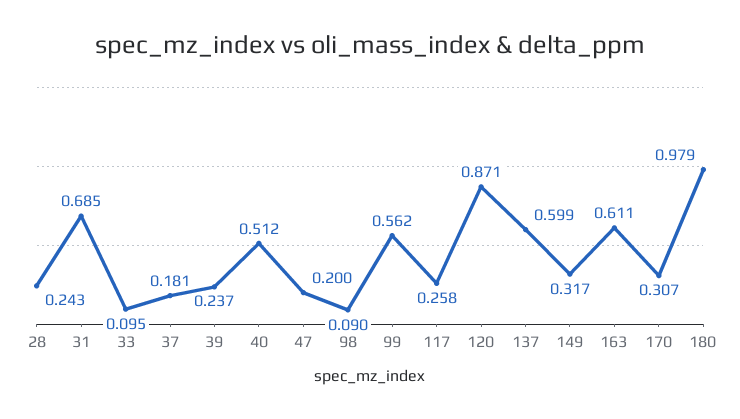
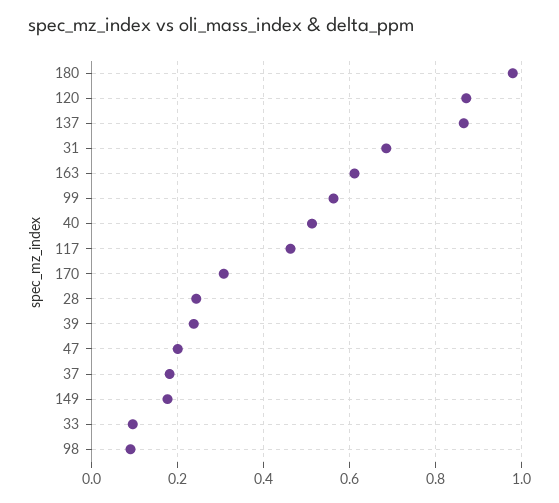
  {
    "28": 0.243,
    "31": 0.685,
    "33": 0.095,
    "37": 0.181,
    "39": 0.237,
    "40": 0.512,
    "47": 0.2,
    "98": 0.09,
    "99": 0.562,
-   "117": 0.258,
+   "117": 0.46,
    "120": 0.871,
-   "137": 0.599,
+   "137": 0.86,
-   "149": 0.317,
+   "149": 0.18,
    "163": 0.611,
    "170": 0.307,
    "180": 0.979
  }

